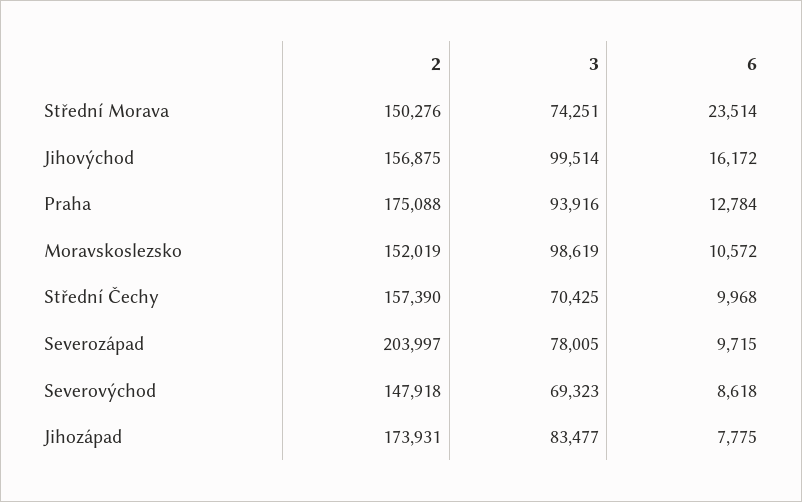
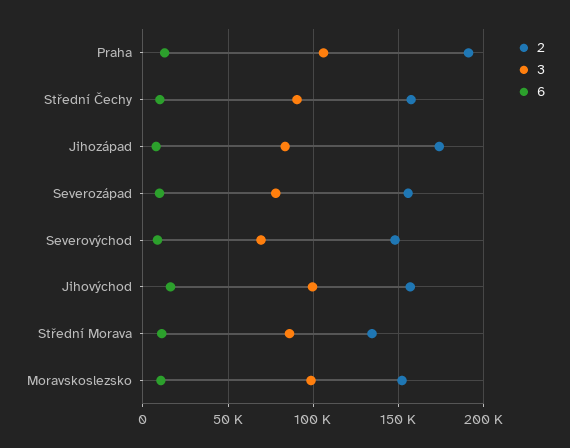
  {
    "2": {
-     "Střední Morava": 150276,
+     "Střední Morava": 135000,
      "Jihovýchod": 156875,
-     "Praha": 175088,
+     "Praha": 190000,
      "Moravskoslezsko": 152019,
      "Střední Čechy": 157390,
-     "Severozápad": 203997,
+     "Severozápad": 155000,
      "Severovýchod": 147918,
      "Jihozápad": 173931
    },
    "3": {
-     "Střední Morava": 74251,
+     "Střední Morava": 85000,
      "Jihovýchod": 99514,
-     "Praha": 93916,
+     "Praha": 105000,
      "Moravskoslezsko": 98619,
-     "Střední Čechy": 70425,
+     "Střední Čechy": 90000,
      "Severozápad": 78005,
      "Severovýchod": 69323,
      "Jihozápad": 83477
    },
    "6": {
-     "Střední Morava": 23514,
+     "Střední Morava": 10000,
      "Jihovýchod": 16172,
      "Praha": 12784,
      "Moravskoslezsko": 10572,
      "Střední Čechy": 9968,
      "Severozápad": 9715,
      "Severovýchod": 8618,
      "Jihozápad": 7775
    }
  }

